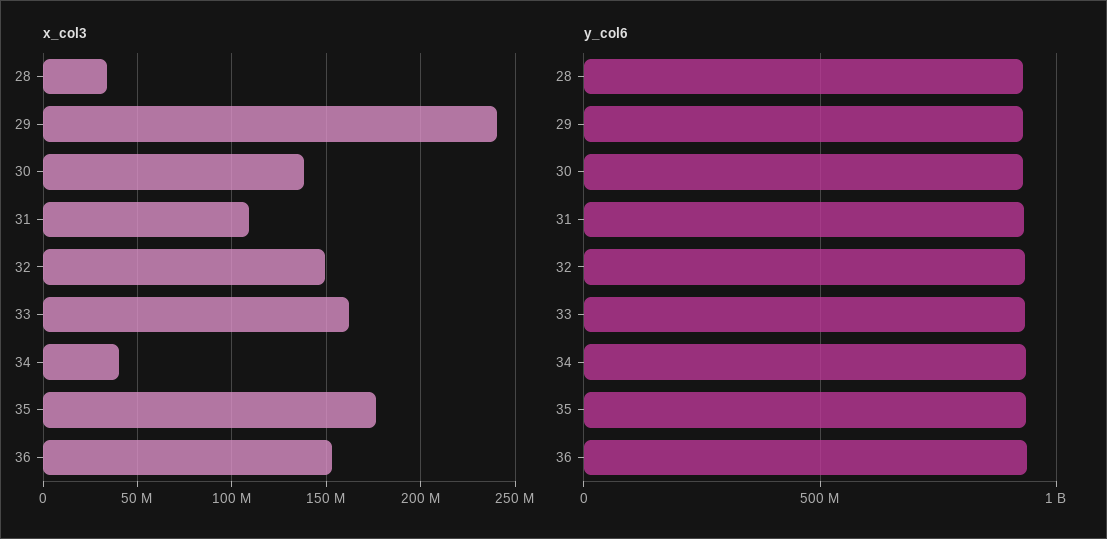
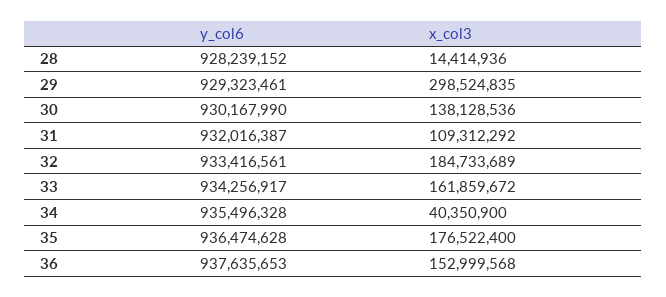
  {
    "x_col3": {
-     "28": 35000000,
+     "28": 14414936,
-     "29": 240000000,
+     "29": 298524835,
      "30": 138128536,
      "31": 109312292,
-     "32": 150000000,
+     "32": 184733689,
      "33": 161859672,
      "34": 40350900,
      "35": 176522400,
      "36": 152999568
    },
    "y_col6": {
      "28": 928239152,
      "29": 929323461,
      "30": 930167990,
      "31": 932016387,
      "32": 933416561,
      "33": 934256917,
      "34": 935496328,
      "35": 936474628,
      "36": 937635653
    }
  }

